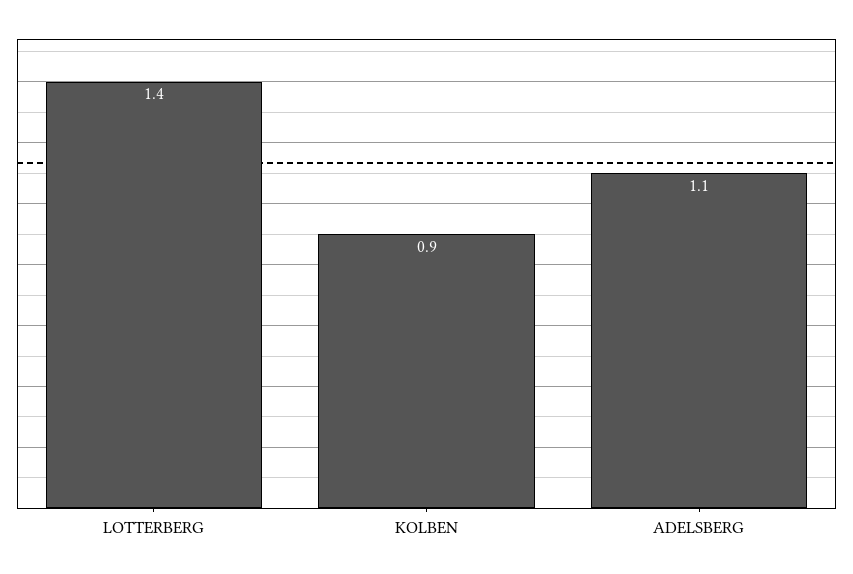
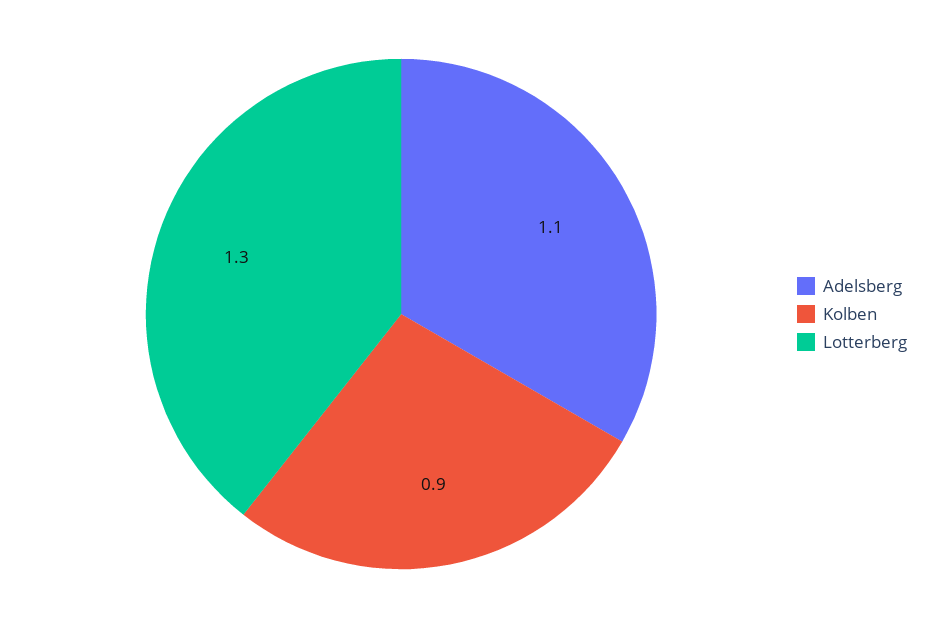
  {
-   "LOTTERBERG": 1.4,
+   "LOTTERBERG": 1.3,
    "KOLBEN": 0.9,
    "ADELSBERG": 1.1
  }

